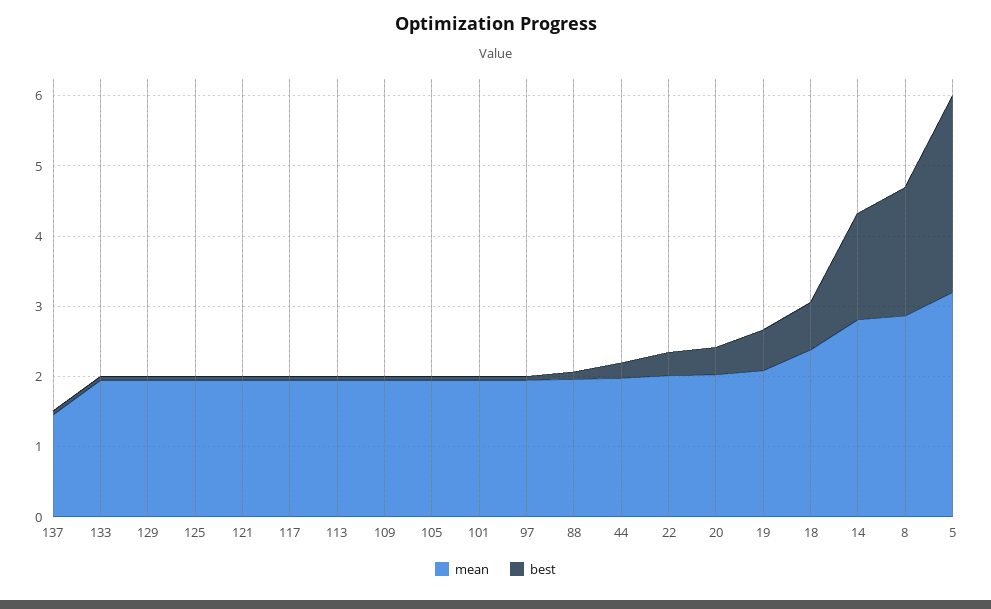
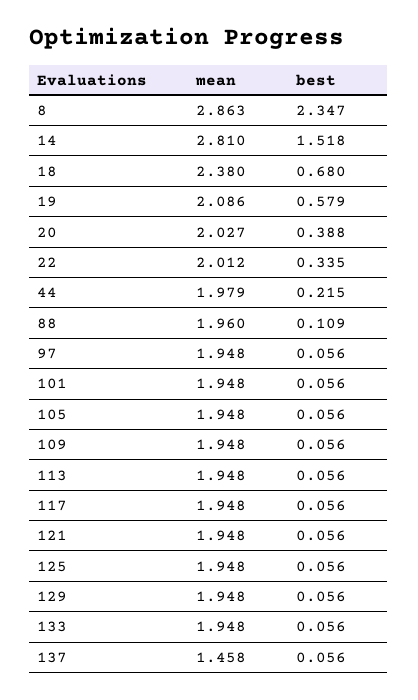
  {
    "mean": {
      "137": 1.458,
      "133": 1.948,
      "129": 1.948,
      "125": 1.948,
      "121": 1.948,
      "117": 1.948,
      "113": 1.948,
      "109": 1.948,
      "105": 1.948,
      "101": 1.948,
      "97": 1.948,
      "88": 1.96,
      "44": 1.979,
      "22": 2.012,
      "20": 2.027,
      "19": 2.086,
      "18": 2.38,
      "14": 2.81,
-     "8": 2.863,
+     "8": 2.863
-     "5": 3.2
    },
    "best": {
      "137": 0.056,
      "133": 0.056,
      "129": 0.056,
      "125": 0.056,
      "121": 0.056,
      "117": 0.056,
      "113": 0.056,
      "109": 0.056,
      "105": 0.056,
      "101": 0.056,
      "97": 0.056,
      "88": 0.109,
      "44": 0.215,
      "22": 0.335,
      "20": 0.388,
      "19": 0.579,
      "18": 0.68,
      "14": 1.518,
-     "8": 1.8,
+     "8": 2.347
-     "5": 2.8
    }
  }

